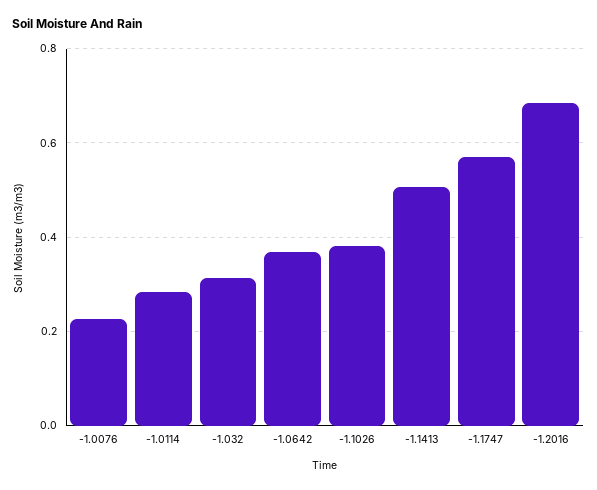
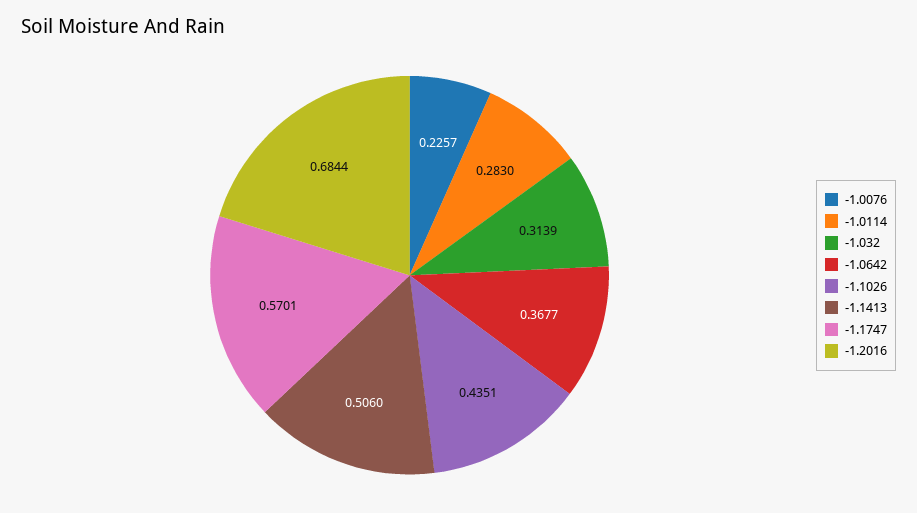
  {
    "-1.0076": 0.2257,
    "-1.0114": 0.283,
    "-1.032": 0.3139,
    "-1.0642": 0.3677,
-   "-1.1026": 0.38,
+   "-1.1026": 0.4351,
    "-1.1413": 0.506,
    "-1.1747": 0.5701,
    "-1.2016": 0.6844
  }

